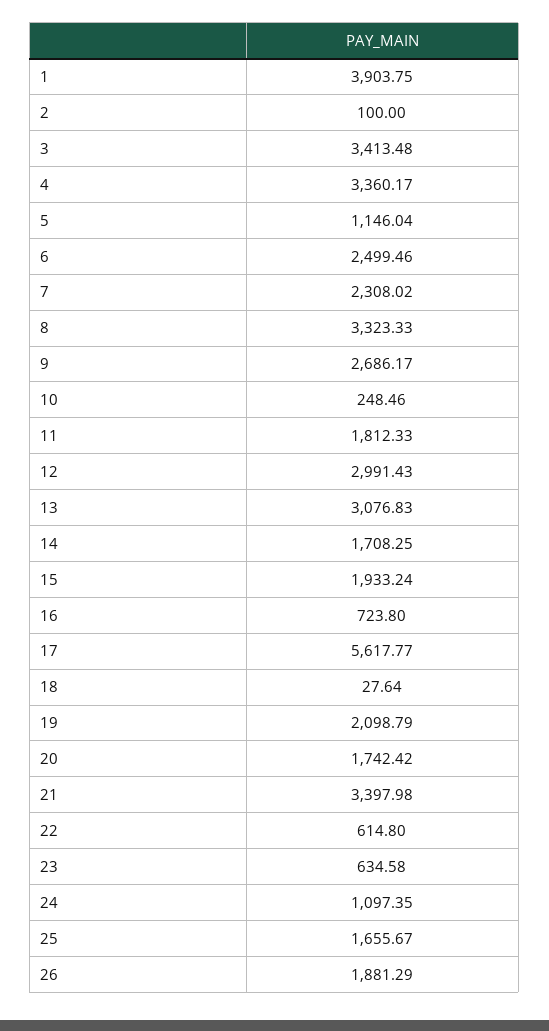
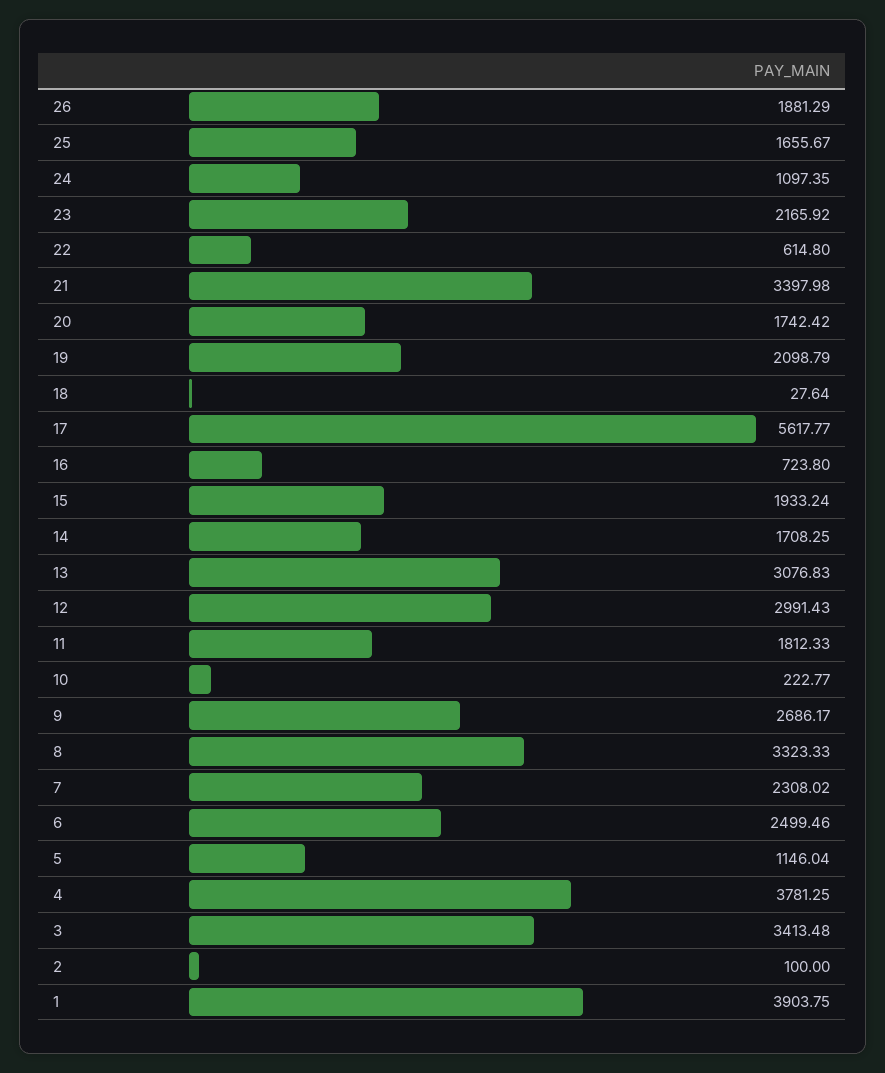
  {
    "1": 3903.75,
    "2": 100,
    "3": 3413.48,
-   "4": 3360.17,
+   "4": 3781.25,
    "5": 1146.04,
    "6": 2499.46,
    "7": 2308.02,
    "8": 3323.33,
    "9": 2686.17,
-   "10": 248.46,
+   "10": 222.77,
    "11": 1812.33,
    "12": 2991.43,
    "13": 3076.83,
    "14": 1708.25,
    "15": 1933.24,
    "16": 723.8,
    "17": 5617.77,
    "18": 27.64,
    "19": 2098.79,
    "20": 1742.42,
    "21": 3397.98,
    "22": 614.8,
-   "23": 634.58,
+   "23": 2165.92,
    "24": 1097.35,
    "25": 1655.67,
    "26": 1881.29
  }

